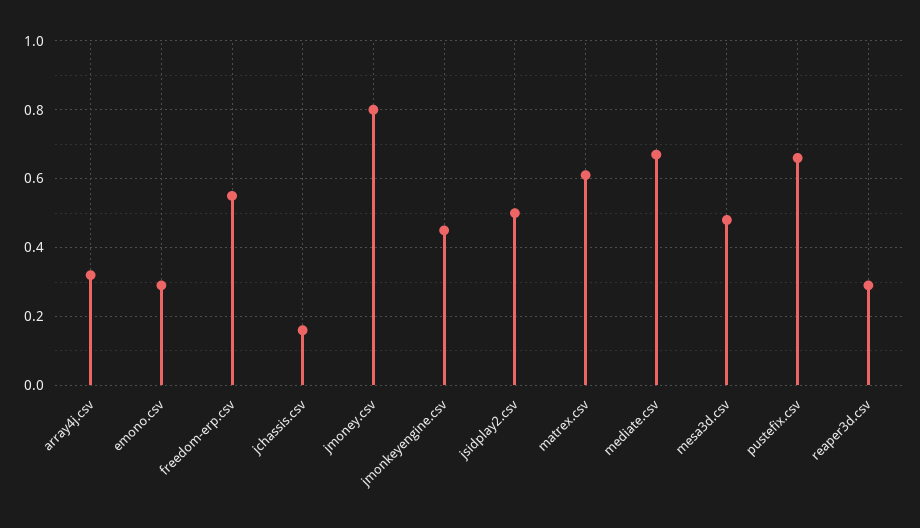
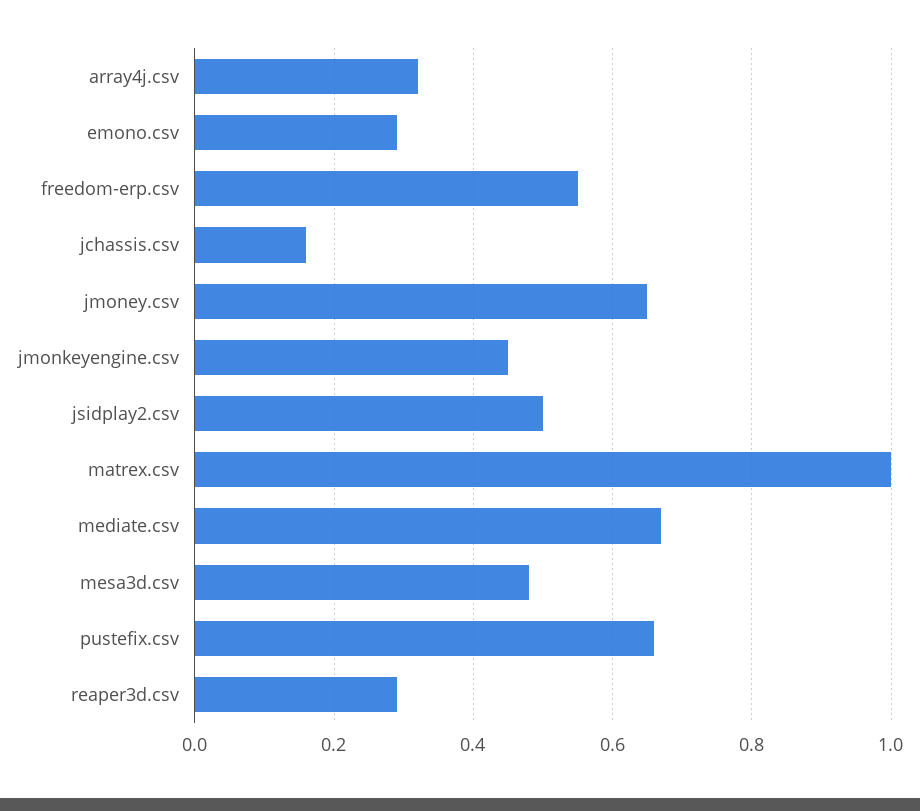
  {
    "array4j.csv": 0.3,
    "emono.csv": 0.3,
    "freedom-erp.csv": 0.55,
    "jchassis.csv": 0.15,
-   "jmoney.csv": 0.8,
+   "jmoney.csv": 0.65,
    "jmonkeyengine.csv": 0.45,
    "jsidplay2.csv": 0.5,
-   "matrex.csv": 0.6,
+   "matrex.csv": 1,
    "mediate.csv": 0.65,
    "mesa3d.csv": 0.5,
    "pustefix.csv": 0.65,
    "reaper3d.csv": 0.3
  }

